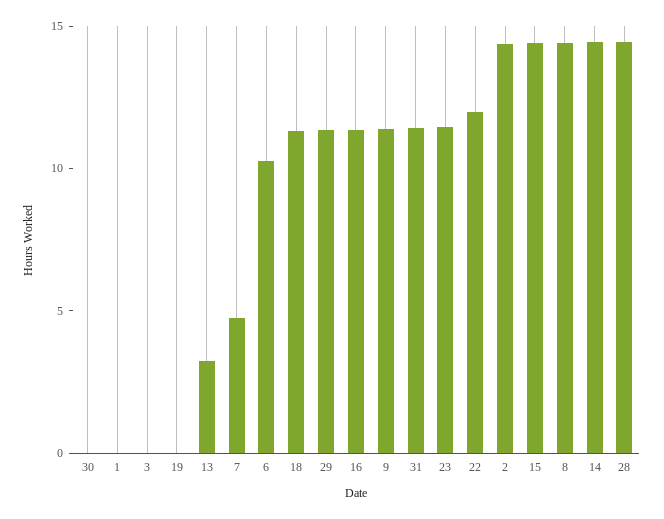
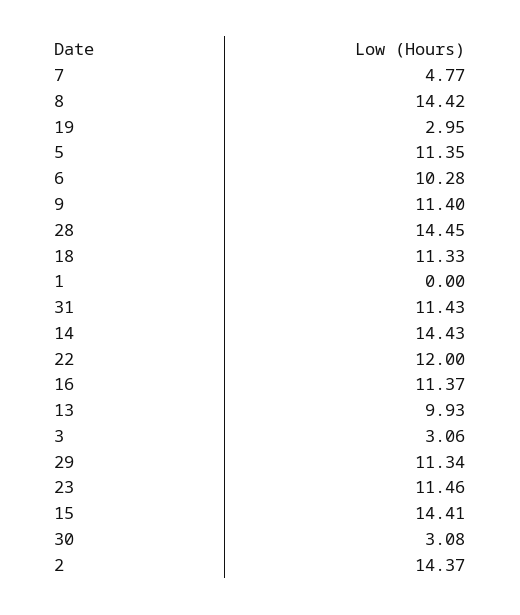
  {
-   "30": 0,
+   "30": 3.08,
    "1": 0,
-   "3": 0,
+   "3": 3.06,
-   "19": 0,
+   "19": 2.95,
-   "13": 3,
+   "13": 9.93,
    "7": 4.77,
    "6": 10.28,
    "18": 11.33,
    "29": 11.34,
    "16": 11.37,
    "9": 11.4,
    "31": 11.43,
    "23": 11.46,
    "22": 12,
    "2": 14.37,
    "15": 14.41,
    "8": 14.42,
    "14": 14.43,
-   "28": 14.45
+   "28": 14.45,
+   "5": 11.35
  }

